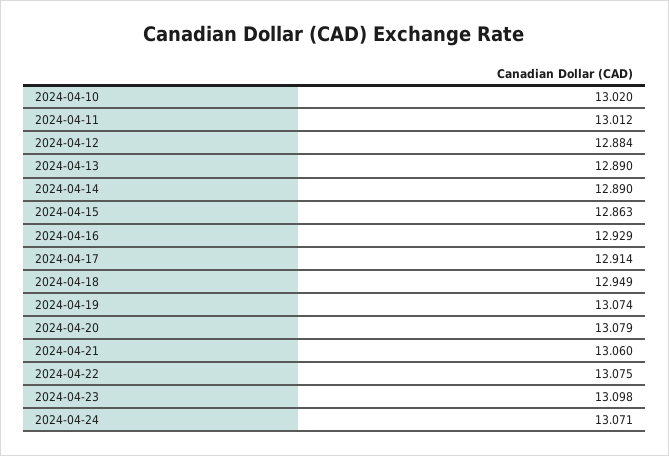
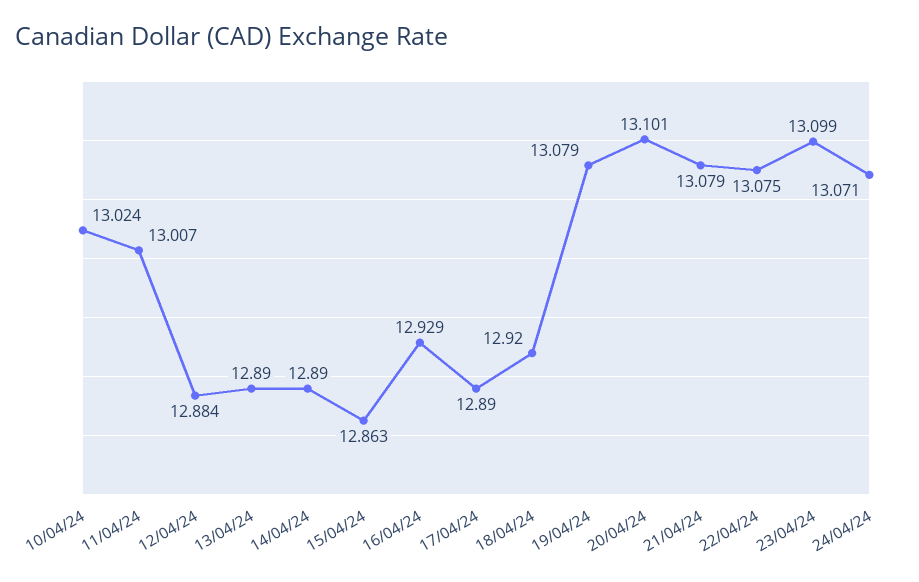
  {
-   "2024-04-10": 13.02,
+   "2024-04-10": 13.024,
-   "2024-04-11": 13.012,
+   "2024-04-11": 13.007,
    "2024-04-12": 12.884,
    "2024-04-13": 12.89,
    "2024-04-14": 12.89,
    "2024-04-15": 12.863,
    "2024-04-16": 12.929,
-   "2024-04-17": 12.914,
+   "2024-04-17": 12.89,
-   "2024-04-18": 12.949,
+   "2024-04-18": 12.92,
-   "2024-04-19": 13.074,
+   "2024-04-19": 13.079,
-   "2024-04-20": 13.079,
+   "2024-04-20": 13.101,
-   "2024-04-21": 13.06,
+   "2024-04-21": 13.079,
    "2024-04-22": 13.075,
-   "2024-04-23": 13.098,
+   "2024-04-23": 13.099,
    "2024-04-24": 13.071
  }

